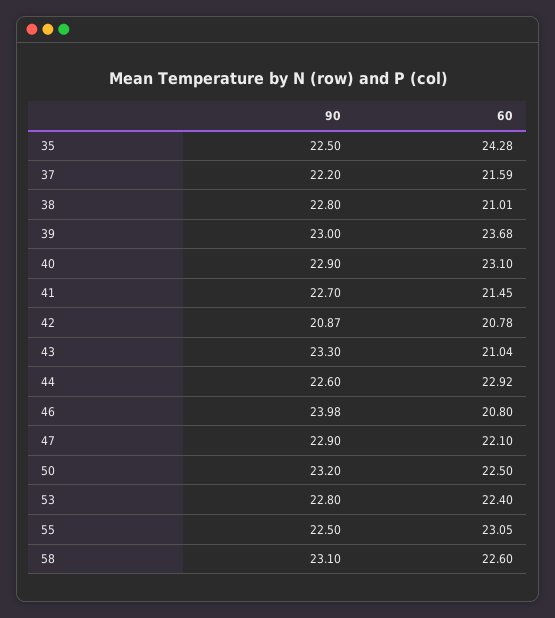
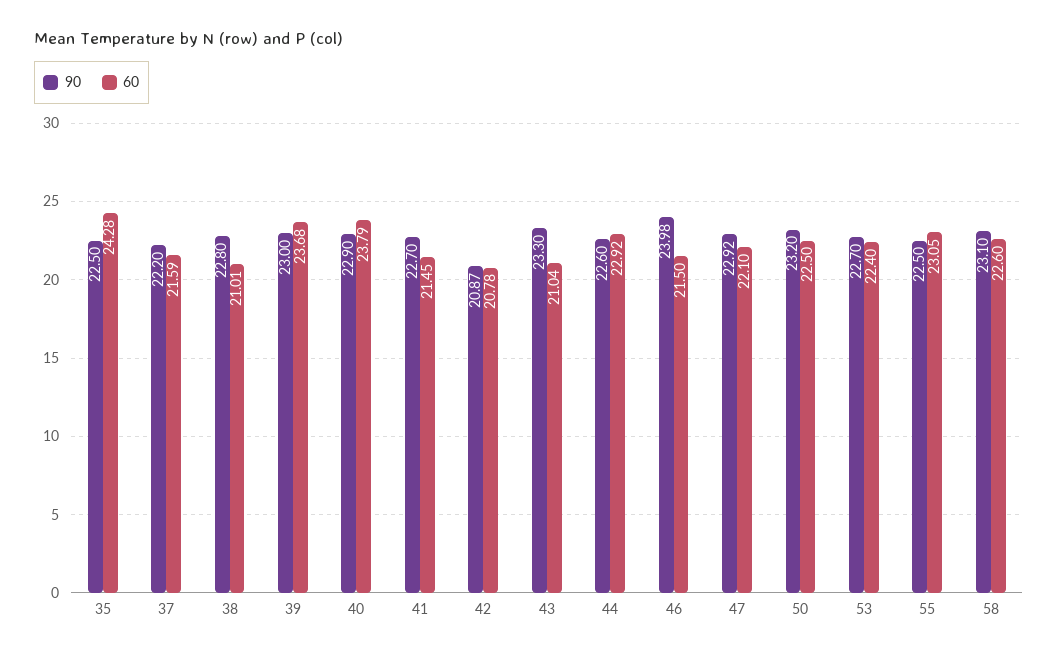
  {
    "90": {
      "35": 22.5,
      "37": 22.2,
      "38": 22.8,
      "39": 23,
      "40": 22.9,
      "41": 22.7,
      "42": 20.87,
      "43": 23.3,
      "44": 22.6,
      "46": 23.98,
-     "47": 22.9,
+     "47": 22.92,
      "50": 23.2,
-     "53": 22.8,
+     "53": 22.7,
      "55": 22.5,
      "58": 23.1
    },
    "60": {
      "35": 24.28,
      "37": 21.59,
      "38": 21.01,
      "39": 23.68,
-     "40": 23.1,
+     "40": 23.79,
      "41": 21.45,
      "42": 20.78,
      "43": 21.04,
      "44": 22.92,
-     "46": 20.8,
+     "46": 21.5,
      "47": 22.1,
      "50": 22.5,
      "53": 22.4,
      "55": 23.05,
      "58": 22.6
    }
  }

